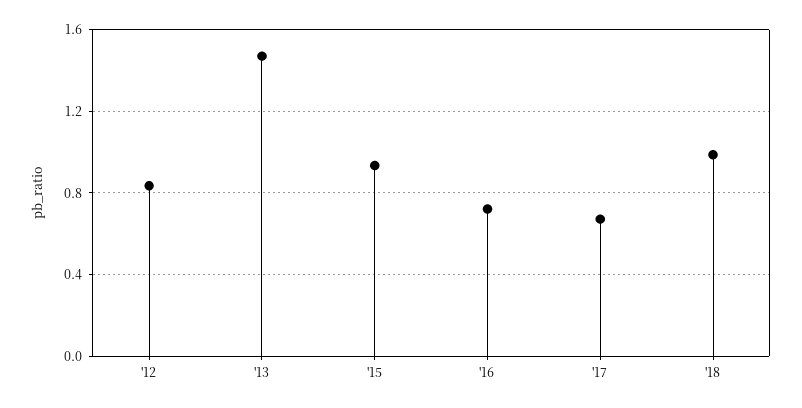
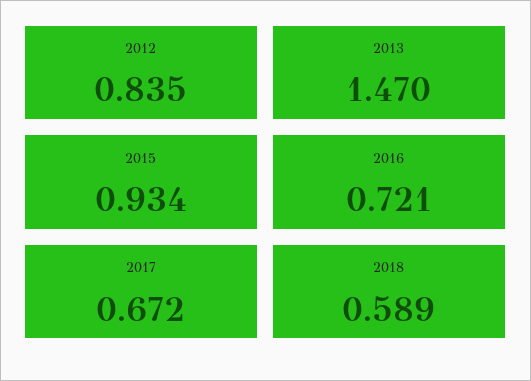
  {
    "'12": 0.835,
    "'13": 1.47,
    "'15": 0.934,
    "'16": 0.721,
    "'17": 0.672,
-   "'18": 1
+   "'18": 0.589
  }

